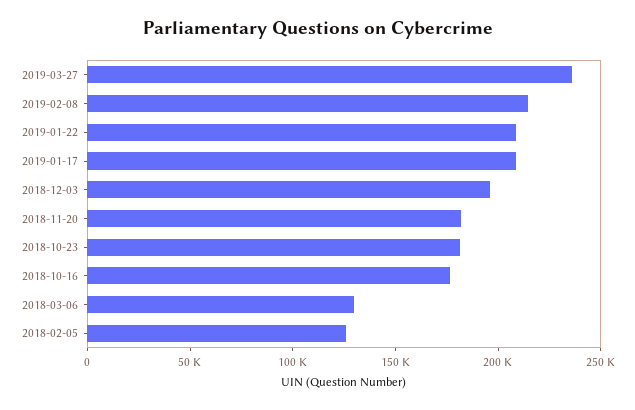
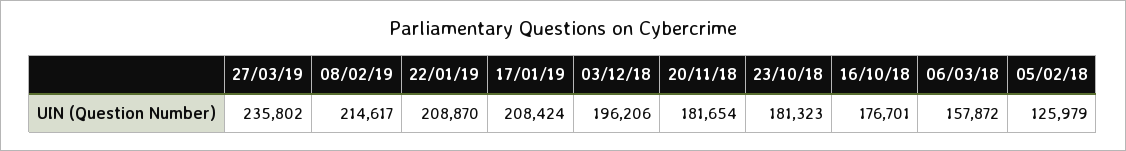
  {
    "2019-03-27": 235802,
    "2019-02-08": 214617,
    "2019-01-22": 208870,
    "2019-01-17": 208424,
    "2018-12-03": 196206,
    "2018-11-20": 181654,
    "2018-10-23": 181323,
    "2018-10-16": 176701,
-   "2018-03-06": 130000,
+   "2018-03-06": 157872,
    "2018-02-05": 125979
  }

